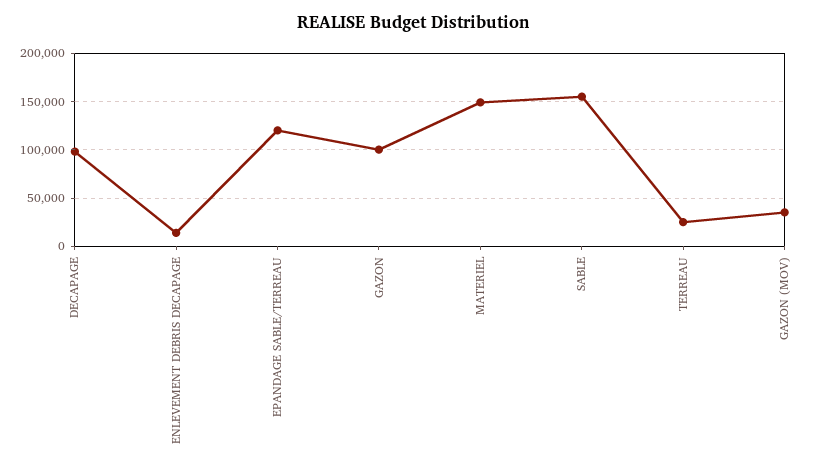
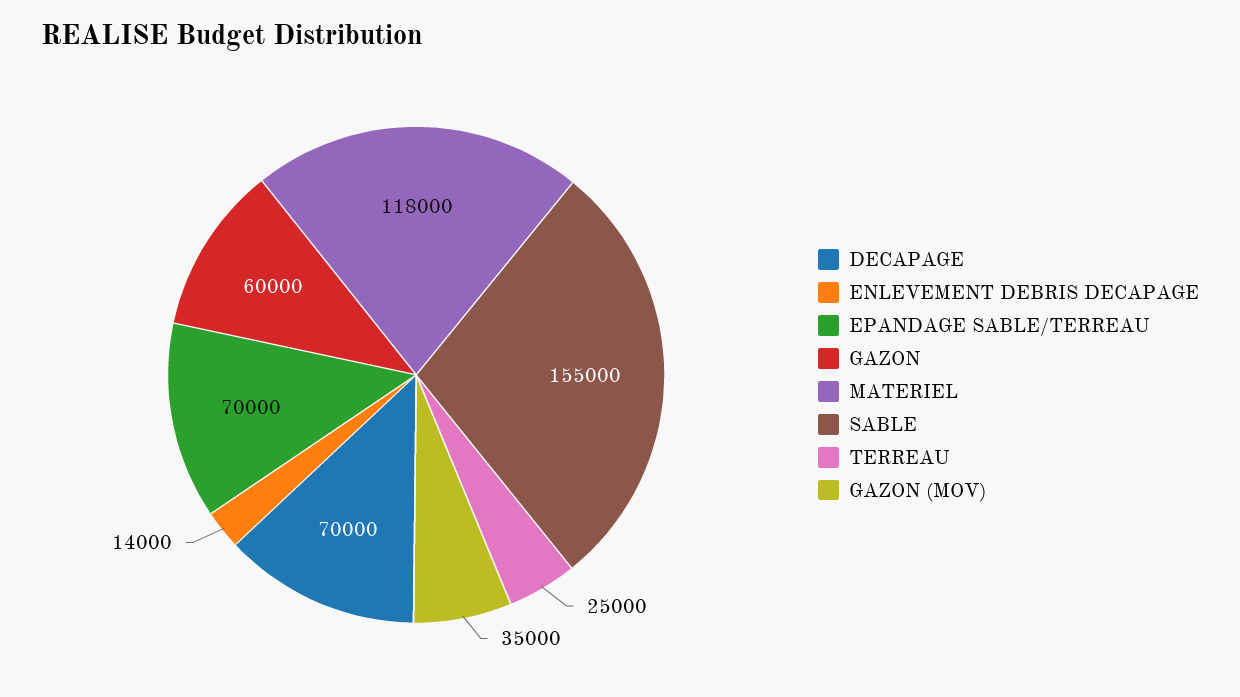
  {
-   "DECAPAGE": 100000,
+   "DECAPAGE": 70000,
    "ENLEVEMENT DEBRIS DECAPAGE": 14000,
-   "EPANDAGE SABLE/TERREAU": 120000,
+   "EPANDAGE SABLE/TERREAU": 70000,
-   "GAZON": 100000,
+   "GAZON": 60000,
-   "MATERIEL": 150000,
+   "MATERIEL": 118000,
    "SABLE": 155000,
    "TERREAU": 25000,
    "GAZON (MOV)": 35000
  }

